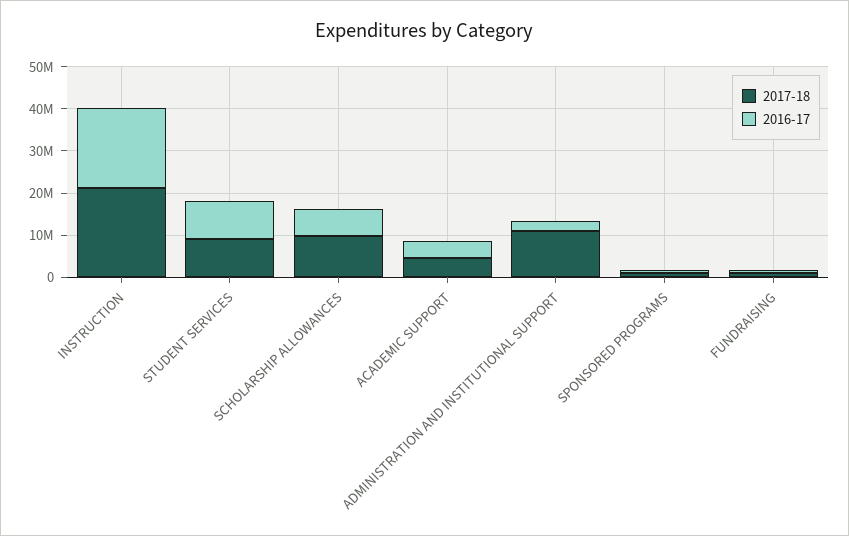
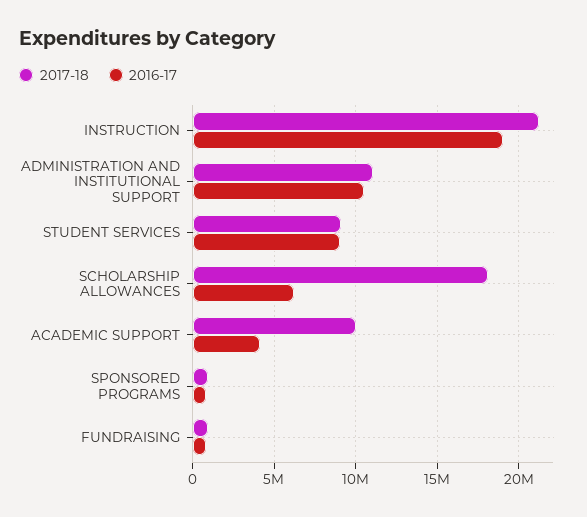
  {
    "2017-18": {
      "INSTRUCTION": 21500000,
      "STUDENT SERVICES": 9000000,
-     "SCHOLARSHIP ALLOWANCES": 10000000,
+     "SCHOLARSHIP ALLOWANCES": 18000000,
-     "ACADEMIC SUPPORT": 4000000,
+     "ACADEMIC SUPPORT": 10000000,
      "ADMINISTRATION AND INSTITUTIONAL SUPPORT": 11000000,
      "SPONSORED PROGRAMS": 1000000,
      "FUNDRAISING": 1000000
    },
    "2016-17": {
      "INSTRUCTION": 19000000,
      "STUDENT SERVICES": 9000000,
      "SCHOLARSHIP ALLOWANCES": 6000000,
      "ACADEMIC SUPPORT": 4000000,
-     "ADMINISTRATION AND INSTITUTIONAL SUPPORT": 2000000,
+     "ADMINISTRATION AND INSTITUTIONAL SUPPORT": 10500000,
      "SPONSORED PROGRAMS": 1000000,
      "FUNDRAISING": 1000000
    }
  }

